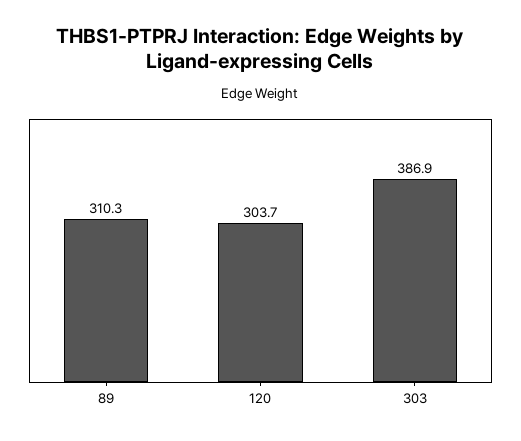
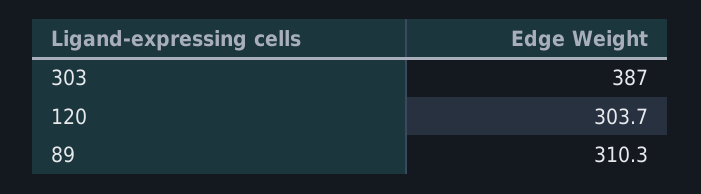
  {
    "89": 310.3,
    "120": 303.7,
-   "303": 386.9
+   "303": 387
  }

